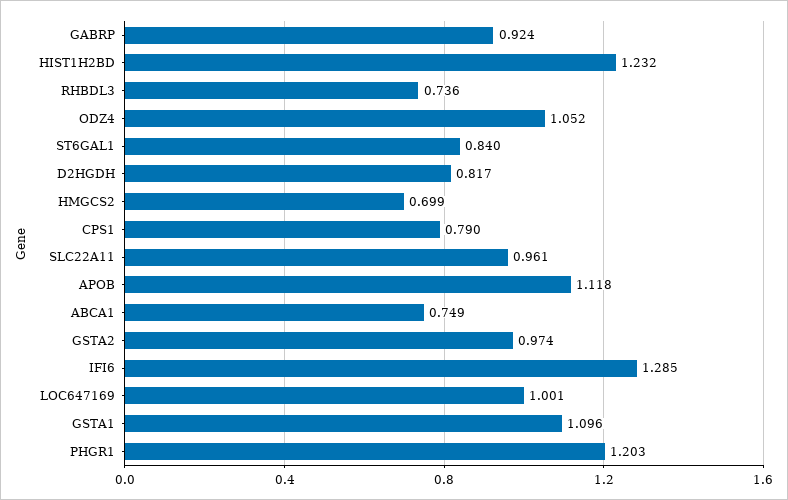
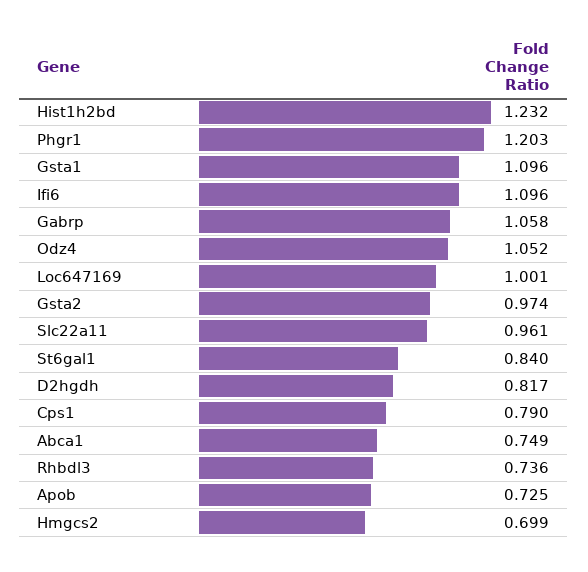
  {
-   "GABRP": 0.924,
+   "GABRP": 1.058,
    "HIST1H2BD": 1.232,
    "RHBDL3": 0.736,
    "ODZ4": 1.052,
    "ST6GAL1": 0.84,
    "D2HGDH": 0.817,
    "HMGCS2": 0.699,
    "CPS1": 0.79,
    "SLC22A11": 0.961,
-   "APOB": 1.118,
+   "APOB": 0.725,
    "ABCA1": 0.749,
    "GSTA2": 0.974,
-   "IFI6": 1.285,
+   "IFI6": 1.096,
    "LOC647169": 1.001,
    "GSTA1": 1.096,
    "PHGR1": 1.203
  }

